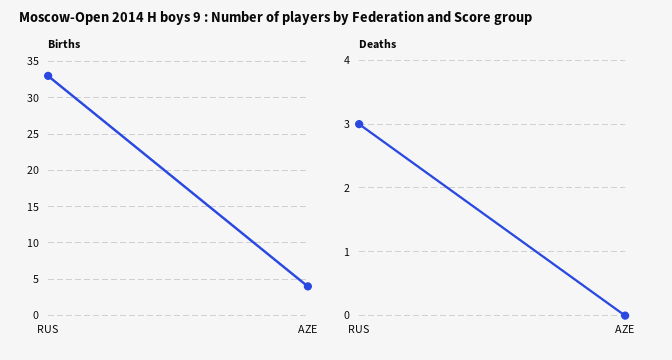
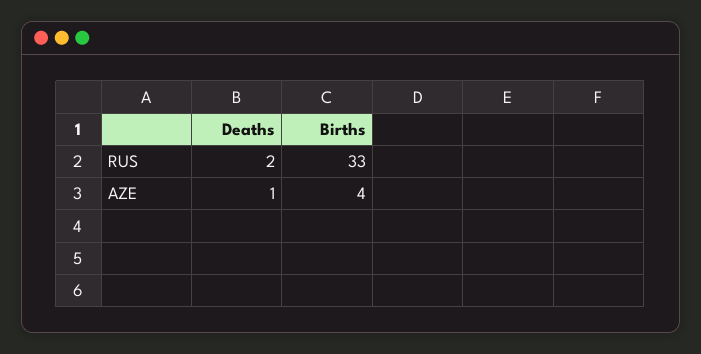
  {
    "Births": {
      "RUS": 33,
      "AZE": 4
    },
    "Deaths": {
-     "RUS": 3,
+     "RUS": 2,
-     "AZE": 0
+     "AZE": 1
    }
  }

